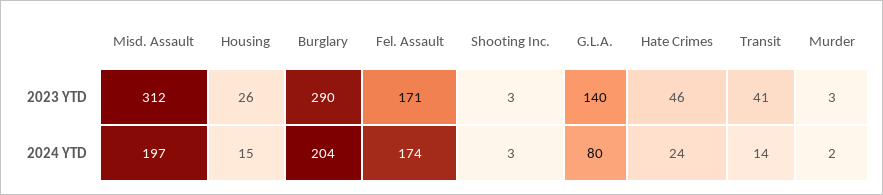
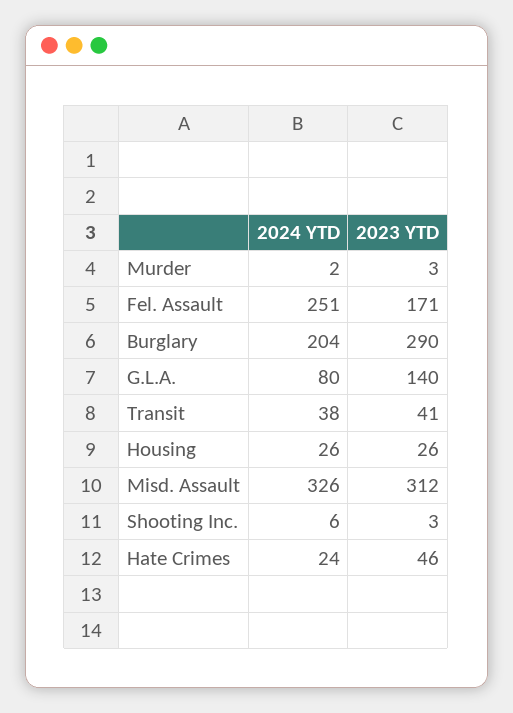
  {
    "Misd. Assault": {
      "2023 YTD": 312,
-     "2024 YTD": 197
+     "2024 YTD": 326
    },
    "Housing": {
      "2023 YTD": 26,
-     "2024 YTD": 15
+     "2024 YTD": 26
    },
    "Burglary": {
      "2023 YTD": 290,
      "2024 YTD": 204
    },
    "Fel. Assault": {
      "2023 YTD": 171,
-     "2024 YTD": 174
+     "2024 YTD": 251
    },
    "Shooting Inc.": {
      "2023 YTD": 3,
-     "2024 YTD": 3
+     "2024 YTD": 6
    },
    "G.L.A.": {
      "2023 YTD": 140,
      "2024 YTD": 80
    },
    "Hate Crimes": {
      "2023 YTD": 46,
      "2024 YTD": 24
    },
    "Transit": {
      "2023 YTD": 41,
-     "2024 YTD": 14
+     "2024 YTD": 38
    },
    "Murder": {
      "2023 YTD": 3,
      "2024 YTD": 2
    }
  }

